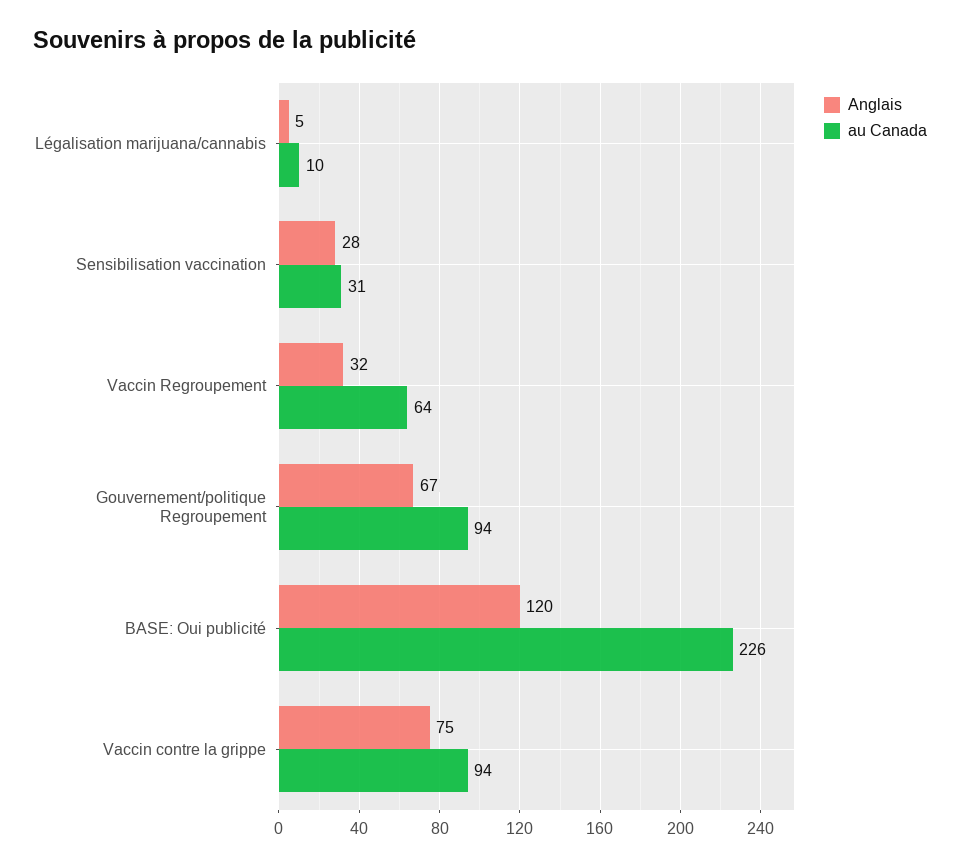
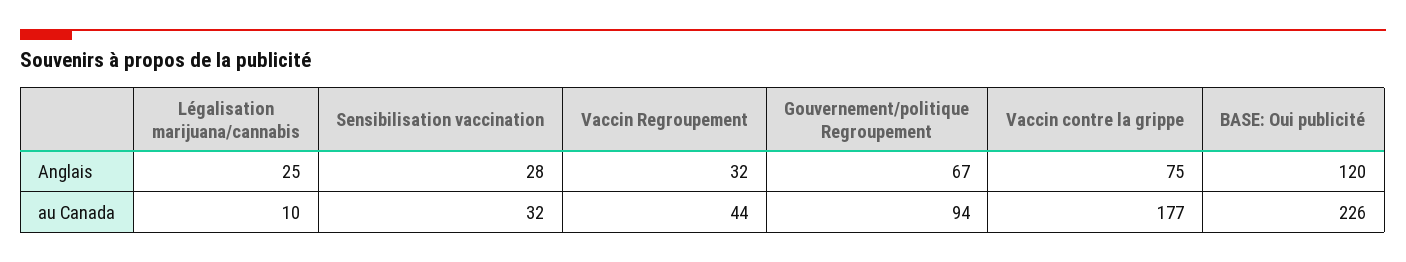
  {
    "Anglais": {
-     "Légalisation marijuana/cannabis": 5,
+     "Légalisation marijuana/cannabis": 25,
      "Sensibilisation vaccination": 28,
      "Vaccin Regroupement": 32,
      "Gouvernement/politique Regroupement": 67,
      "BASE: Oui publicité": 120,
      "Vaccin contre la grippe": 75
    },
    "au Canada": {
      "Légalisation marijuana/cannabis": 10,
-     "Sensibilisation vaccination": 31,
+     "Sensibilisation vaccination": 32,
-     "Vaccin Regroupement": 64,
+     "Vaccin Regroupement": 44,
      "Gouvernement/politique Regroupement": 94,
      "BASE: Oui publicité": 226,
-     "Vaccin contre la grippe": 94
+     "Vaccin contre la grippe": 177
    }
  }

